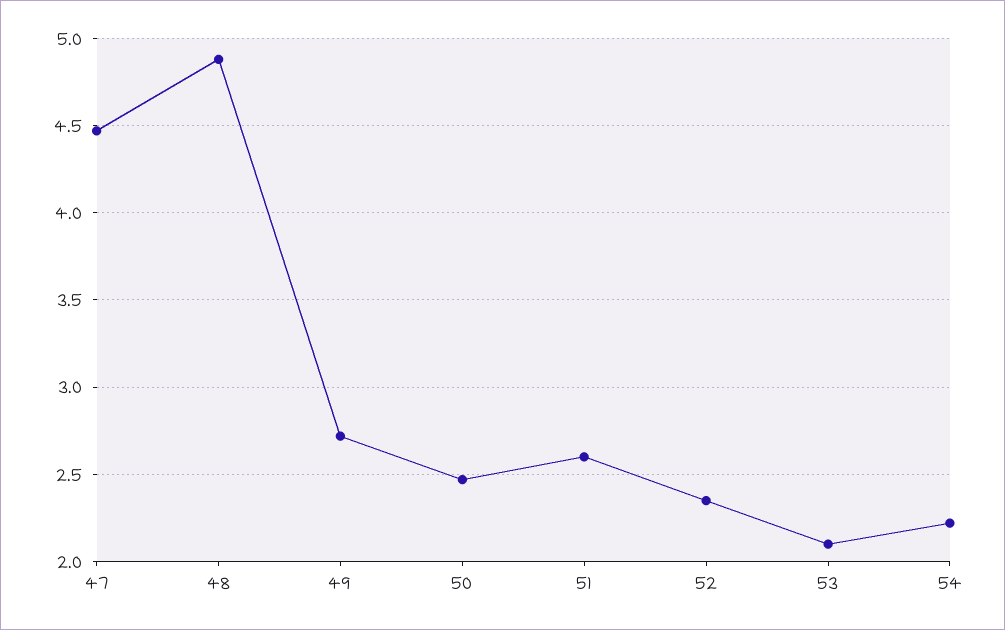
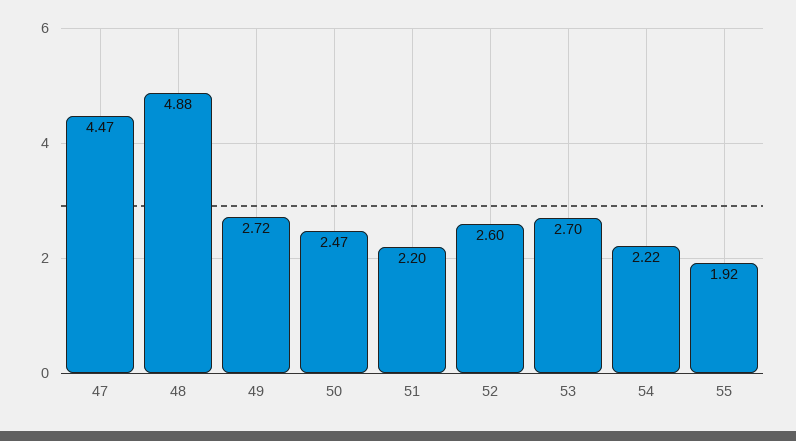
  {
    "47": 4.47,
    "48": 4.88,
    "49": 2.72,
    "50": 2.47,
-   "51": 2.6,
+   "51": 2.2,
-   "52": 2.35,
+   "52": 2.6,
-   "53": 2.1,
+   "53": 2.7,
-   "54": 2.22
+   "54": 2.22,
+   "55": 1.92
  }

